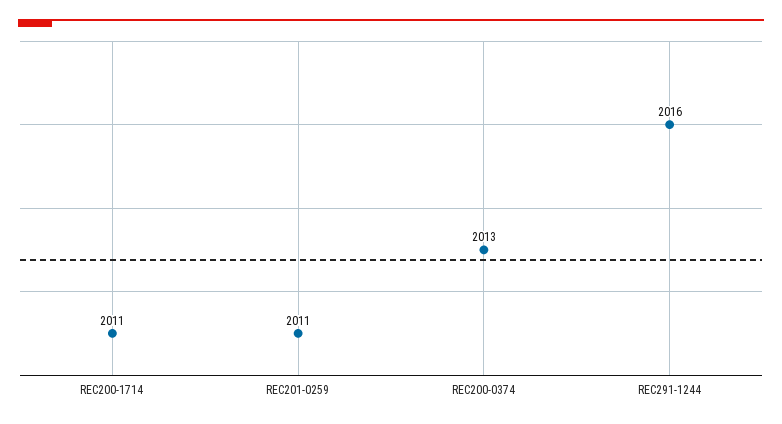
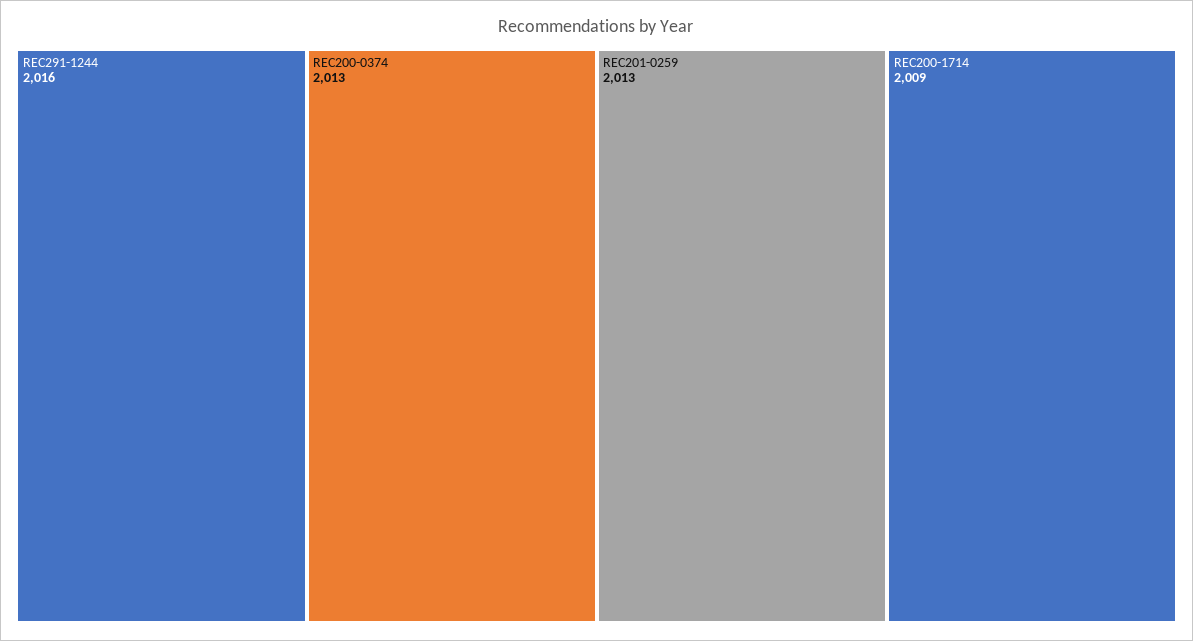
  {
-   "REC200-1714": 2011,
+   "REC200-1714": 2009,
-   "REC201-0259": 2011,
+   "REC201-0259": 2013,
    "REC200-0374": 2013,
    "REC291-1244": 2016
  }

